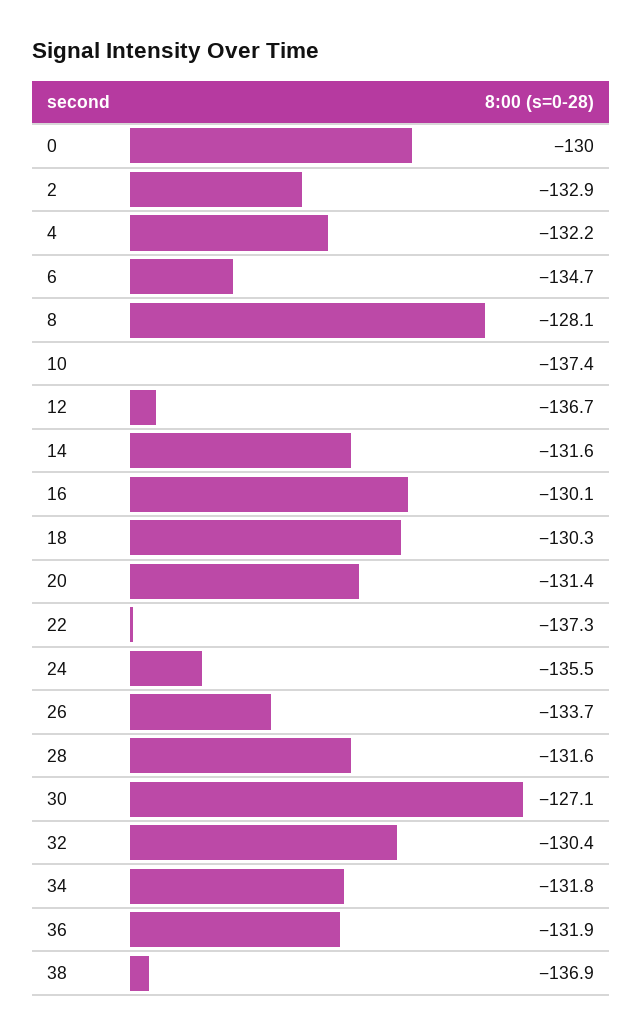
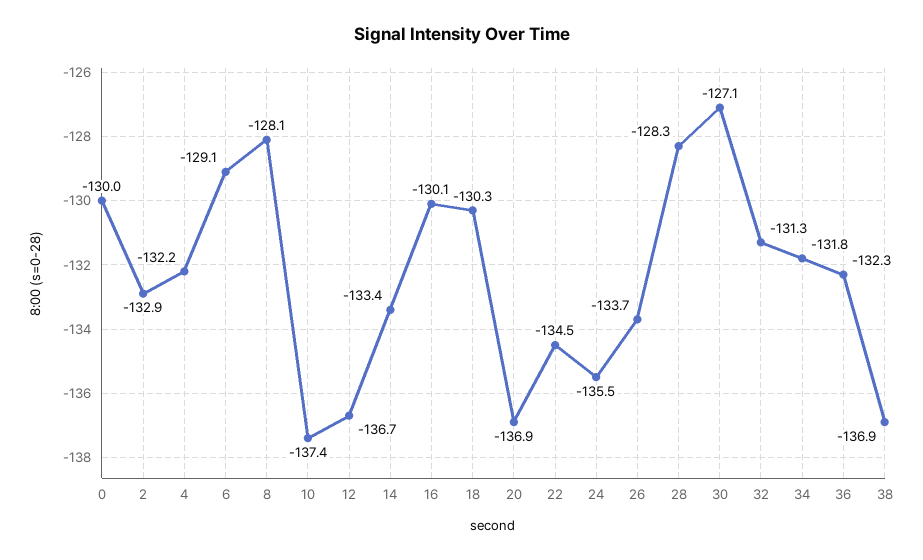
  {
    "0": -130,
    "2": -132.9,
    "4": -132.2,
-   "6": -134.7,
+   "6": -129.1,
    "8": -128.1,
    "10": -137.4,
    "12": -136.7,
-   "14": -131.6,
+   "14": -133.4,
    "16": -130.1,
    "18": -130.3,
-   "20": -131.4,
+   "20": -136.9,
-   "22": -137.3,
+   "22": -134.5,
    "24": -135.5,
    "26": -133.7,
-   "28": -131.6,
+   "28": -128.3,
    "30": -127.1,
-   "32": -130.4,
+   "32": -131.3,
    "34": -131.8,
-   "36": -131.9,
+   "36": -132.3,
    "38": -136.9
  }

